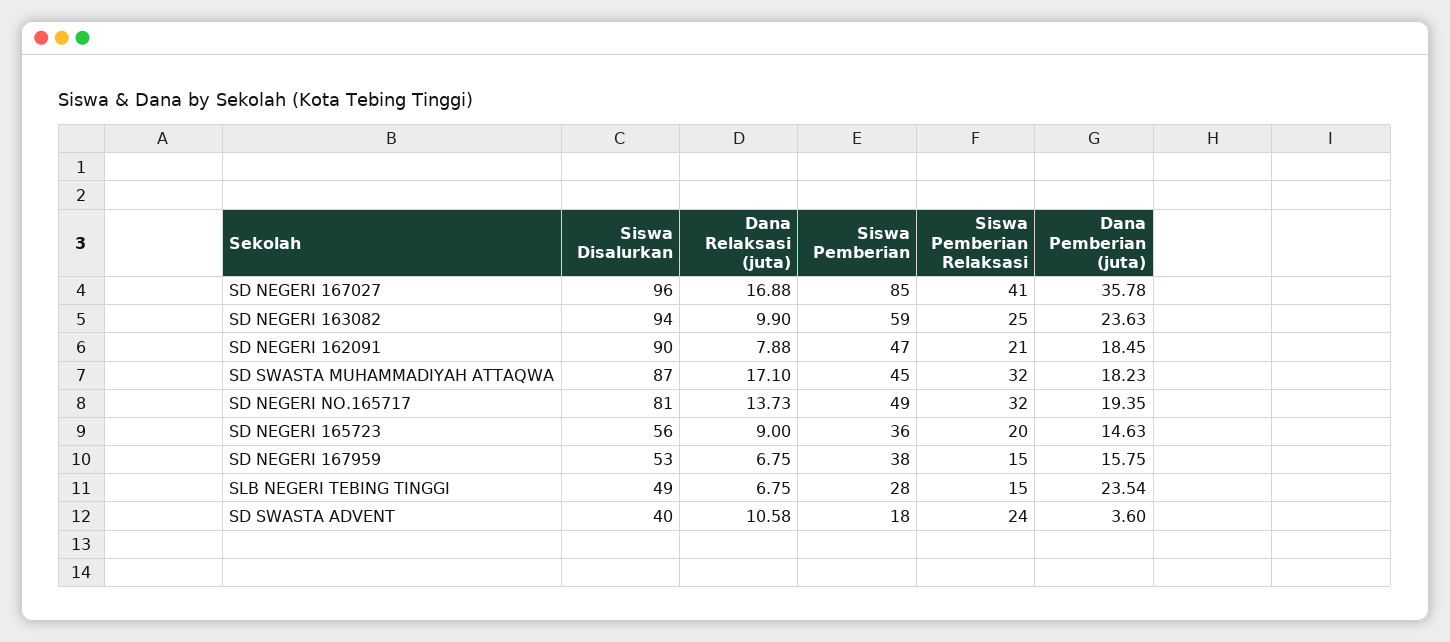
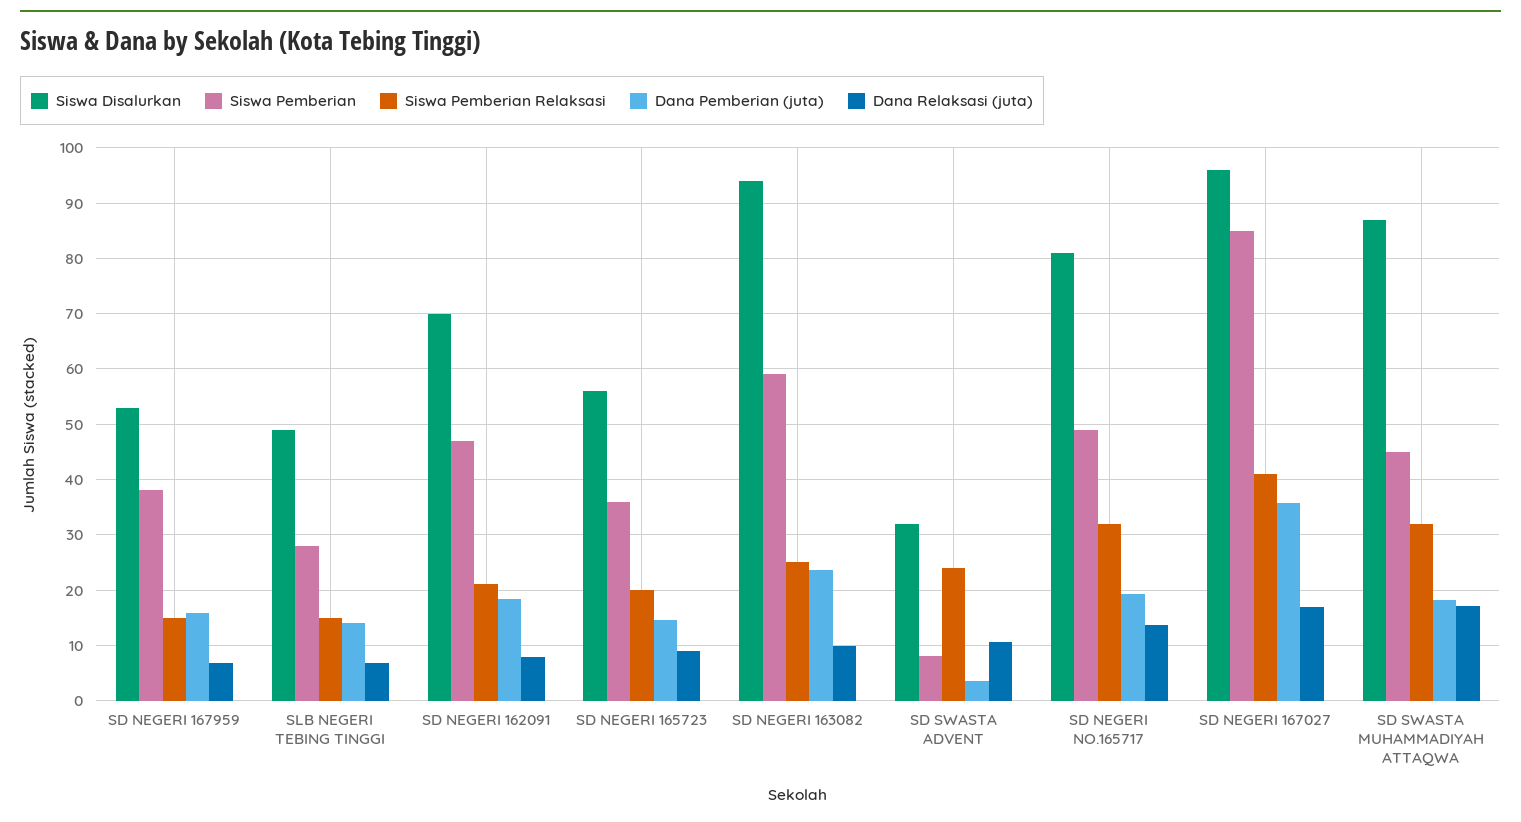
  {
    "Siswa Disalurkan": {
      "SD NEGERI 167027": 96,
      "SD NEGERI 163082": 94,
-     "SD NEGERI 162091": 90,
+     "SD NEGERI 162091": 70,
      "SD SWASTA MUHAMMADIYAH ATTAQWA": 87,
      "SD NEGERI NO.165717": 81,
      "SD NEGERI 165723": 56,
      "SD NEGERI 167959": 53,
      "SLB NEGERI TEBING TINGGI": 49,
-     "SD SWASTA ADVENT": 40
+     "SD SWASTA ADVENT": 32
    },
    "Dana Relaksasi (juta)": {
      "SD NEGERI 167027": 16.88,
      "SD NEGERI 163082": 9.9,
      "SD NEGERI 162091": 7.88,
      "SD SWASTA MUHAMMADIYAH ATTAQWA": 17.1,
      "SD NEGERI NO.165717": 13.73,
      "SD NEGERI 165723": 9,
      "SD NEGERI 167959": 6.75,
      "SLB NEGERI TEBING TINGGI": 6.75,
      "SD SWASTA ADVENT": 10.58
    },
    "Siswa Pemberian": {
      "SD NEGERI 167027": 85,
      "SD NEGERI 163082": 59,
      "SD NEGERI 162091": 47,
      "SD SWASTA MUHAMMADIYAH ATTAQWA": 45,
      "SD NEGERI NO.165717": 49,
      "SD NEGERI 165723": 36,
      "SD NEGERI 167959": 38,
      "SLB NEGERI TEBING TINGGI": 28,
-     "SD SWASTA ADVENT": 18
+     "SD SWASTA ADVENT": 8
    },
    "Siswa Pemberian Relaksasi": {
      "SD NEGERI 167027": 41,
      "SD NEGERI 163082": 25,
      "SD NEGERI 162091": 21,
      "SD SWASTA MUHAMMADIYAH ATTAQWA": 32,
      "SD NEGERI NO.165717": 32,
      "SD NEGERI 165723": 20,
      "SD NEGERI 167959": 15,
      "SLB NEGERI TEBING TINGGI": 15,
      "SD SWASTA ADVENT": 24
    },
    "Dana Pemberian (juta)": {
      "SD NEGERI 167027": 35.78,
      "SD NEGERI 163082": 23.63,
      "SD NEGERI 162091": 18.45,
      "SD SWASTA MUHAMMADIYAH ATTAQWA": 18.23,
      "SD NEGERI NO.165717": 19.35,
      "SD NEGERI 165723": 14.63,
      "SD NEGERI 167959": 15.75,
-     "SLB NEGERI TEBING TINGGI": 23.54,
+     "SLB NEGERI TEBING TINGGI": 14,
      "SD SWASTA ADVENT": 3.6
    }
  }

